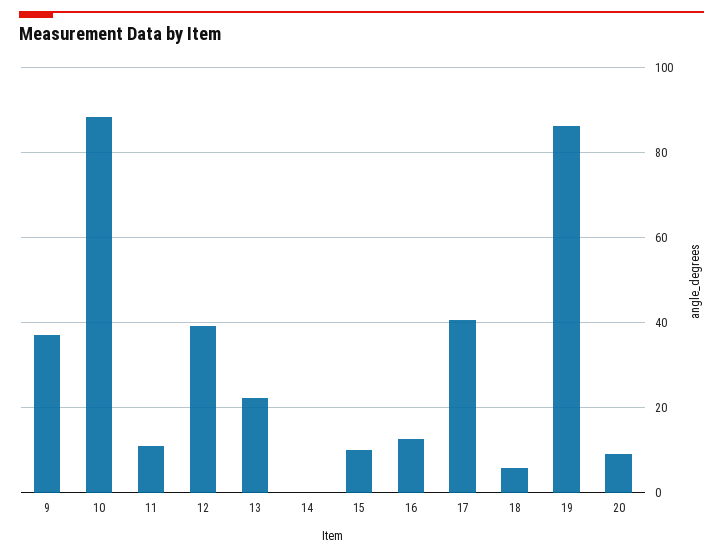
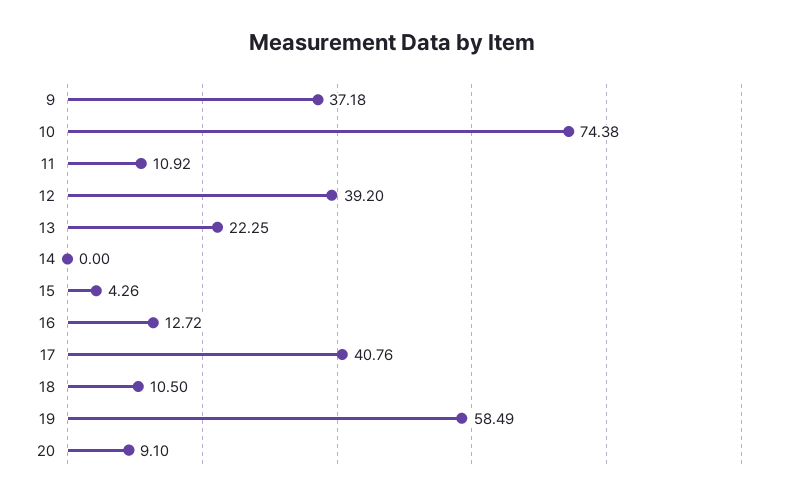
  {
    "9": 37.18,
-   "10": 88,
+   "10": 74.38,
    "11": 10.92,
    "12": 39.2,
    "13": 22.25,
    "14": 0,
-   "15": 10,
+   "15": 4.26,
    "16": 12.72,
    "17": 40.76,
-   "18": 6,
+   "18": 10.5,
-   "19": 86,
+   "19": 58.49,
    "20": 9.1
  }

